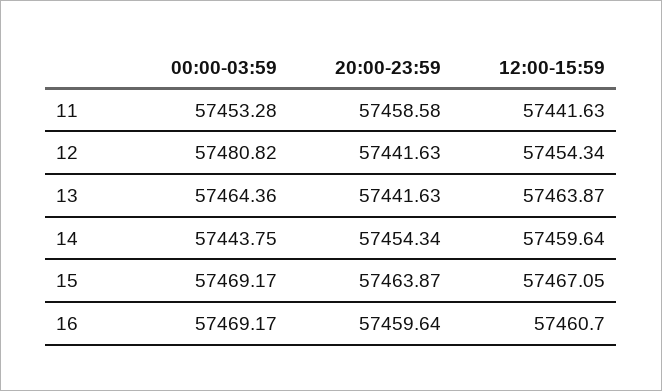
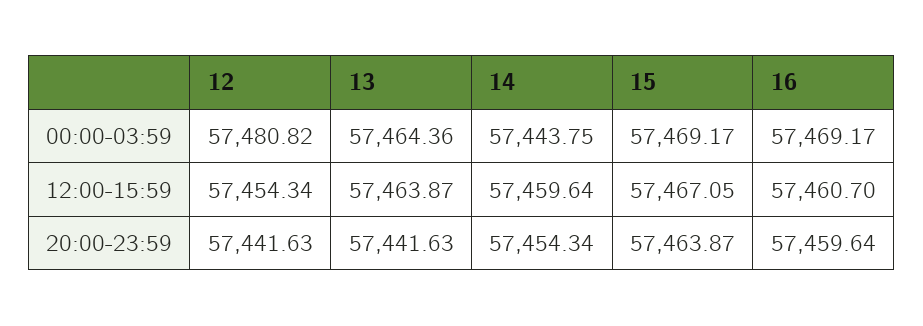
  {
    "00:00-03:59": {
-     "11": 57453.28,
      "12": 57480.82,
      "13": 57464.36,
      "14": 57443.75,
      "15": 57469.17,
      "16": 57469.17
    },
    "20:00-23:59": {
-     "11": 57458.58,
      "12": 57441.63,
      "13": 57441.63,
      "14": 57454.34,
      "15": 57463.87,
      "16": 57459.64
    },
    "12:00-15:59": {
-     "11": 57441.63,
      "12": 57454.34,
      "13": 57463.87,
      "14": 57459.64,
      "15": 57467.05,
      "16": 57460.7
    }
  }

